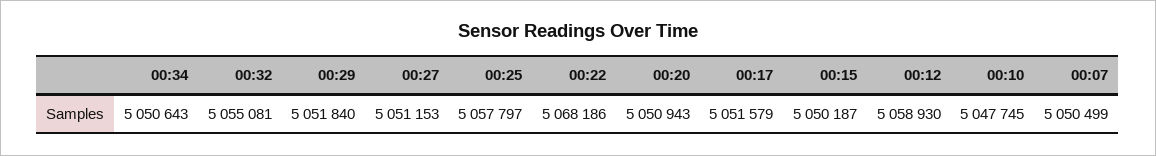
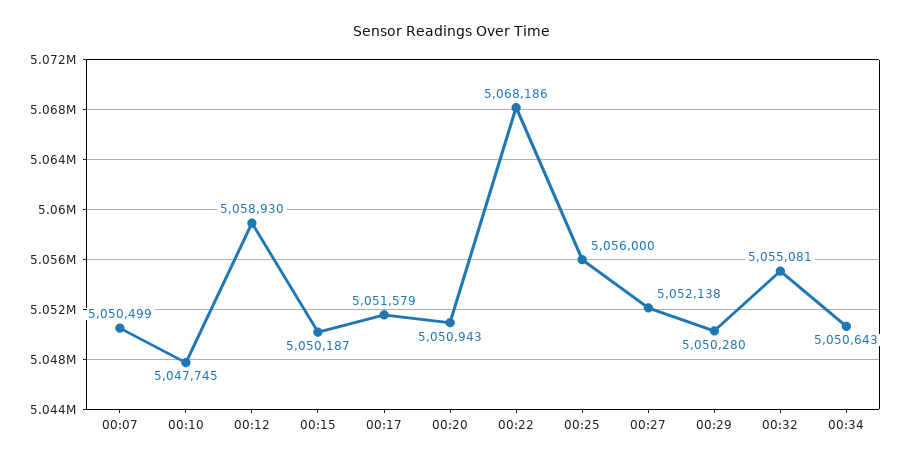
  {
    "00:34": 5050643,
    "00:32": 5055081,
-   "00:29": 5051840,
+   "00:29": 5050280,
-   "00:27": 5051153,
+   "00:27": 5052138,
-   "00:25": 5057797,
+   "00:25": 5056000,
    "00:22": 5068186,
    "00:20": 5050943,
    "00:17": 5051579,
    "00:15": 5050187,
    "00:12": 5058930,
    "00:10": 5047745,
    "00:07": 5050499
  }

